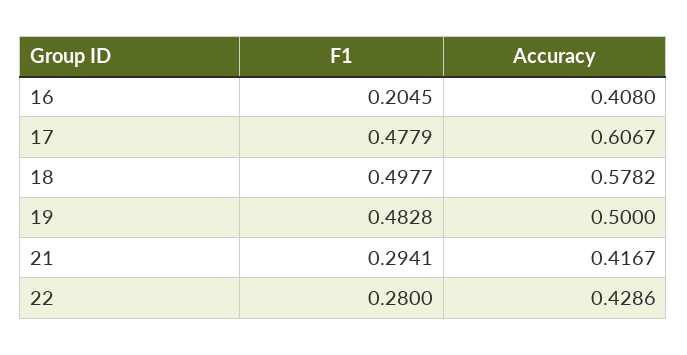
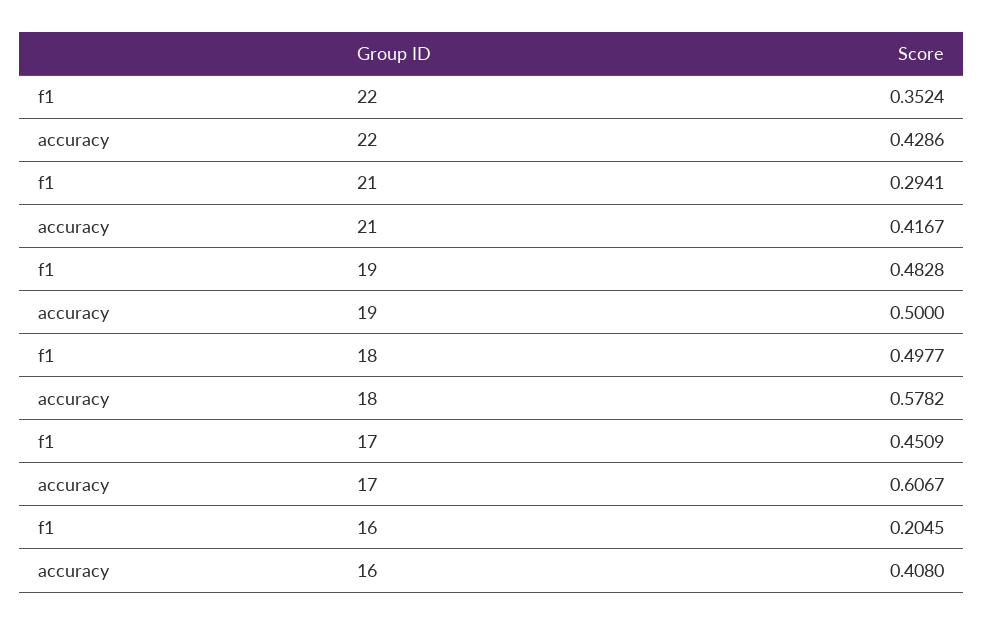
  {
    "F1": {
      "16": 0.2045,
-     "17": 0.4779,
+     "17": 0.4509,
      "18": 0.4977,
      "19": 0.4828,
      "21": 0.2941,
-     "22": 0.28
+     "22": 0.3524
    },
    "Accuracy": {
      "16": 0.408,
      "17": 0.6067,
      "18": 0.5782,
      "19": 0.5,
      "21": 0.4167,
      "22": 0.4286
    }
  }

